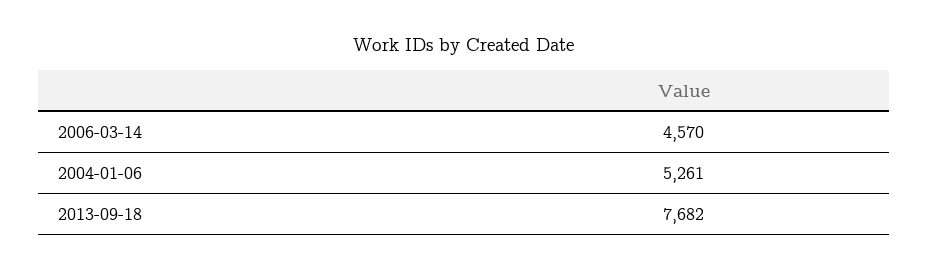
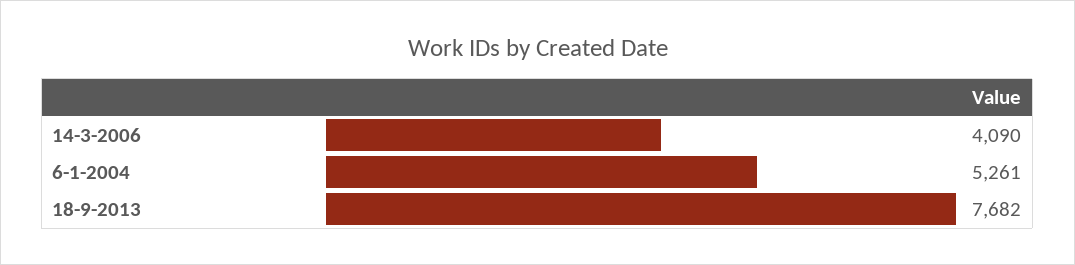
  {
-   "2006-03-14": 4570,
+   "2006-03-14": 4090,
    "2004-01-06": 5261,
    "2013-09-18": 7682
  }

